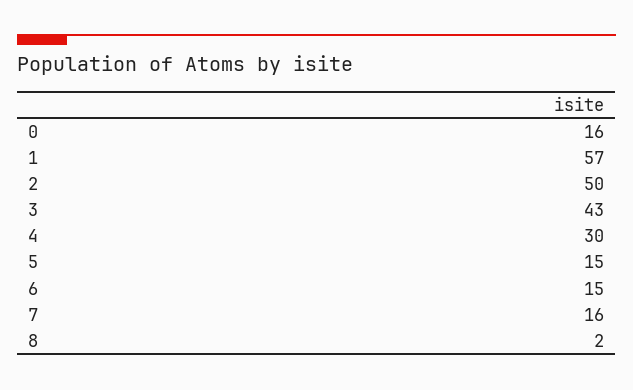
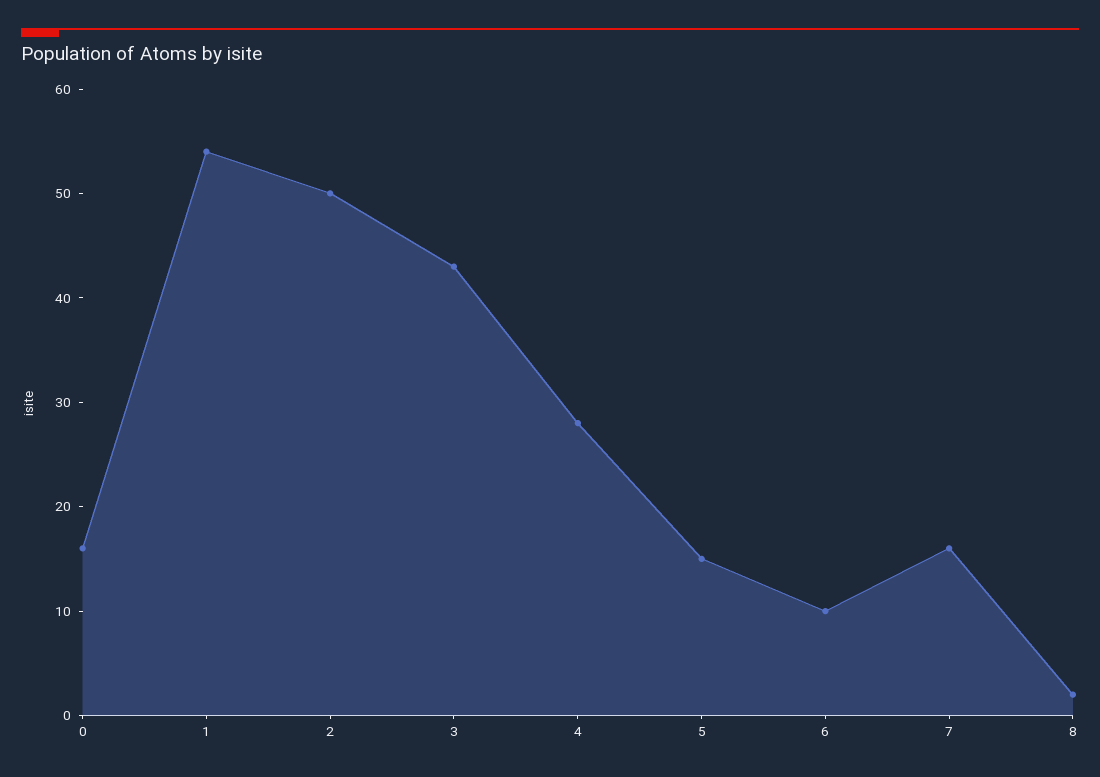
  {
    "0": 16,
-   "1": 57,
+   "1": 54,
    "2": 50,
    "3": 43,
-   "4": 30,
+   "4": 28,
    "5": 15,
-   "6": 15,
+   "6": 10,
    "7": 16,
    "8": 2
  }

